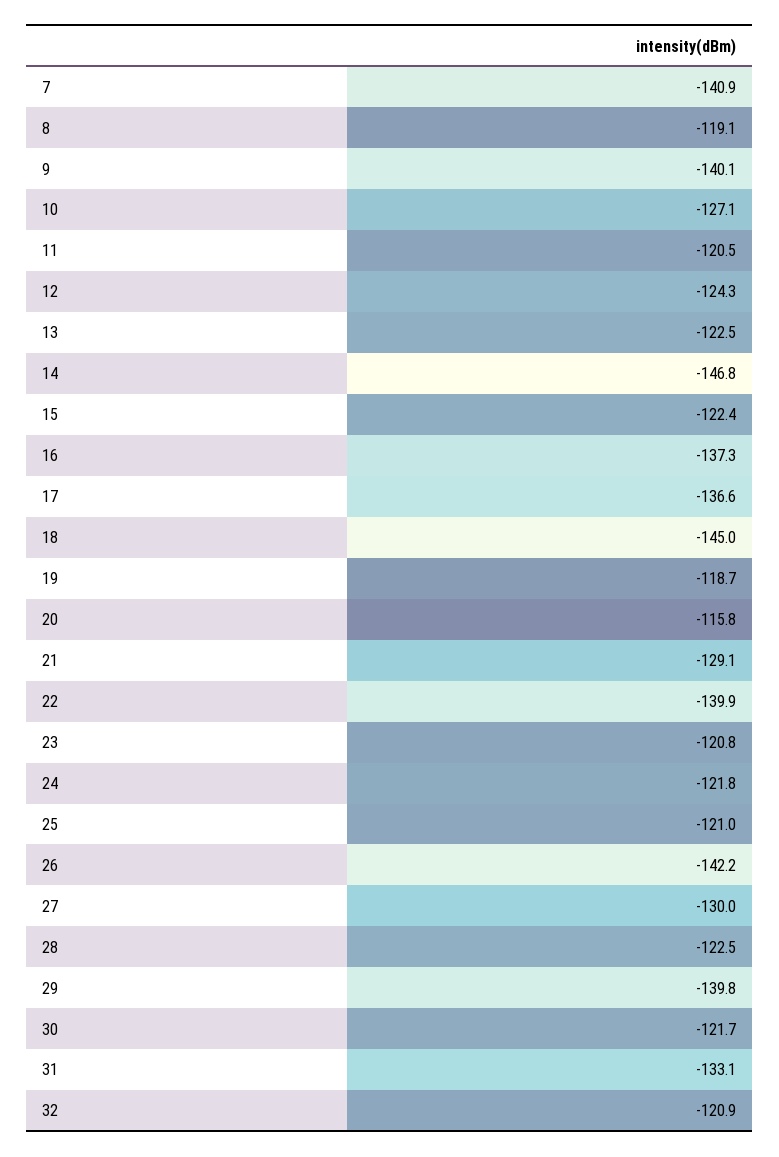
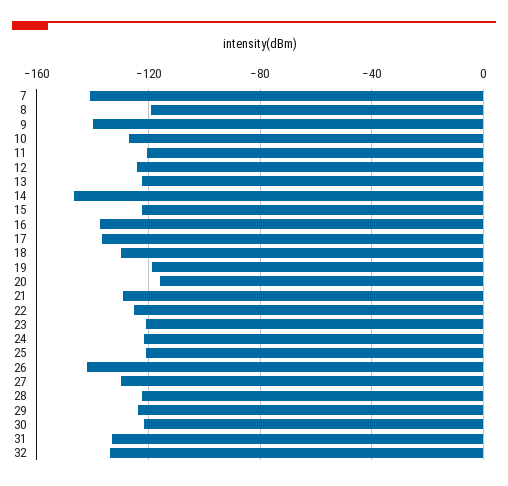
  {
    "7": -140.9,
    "8": -119.1,
    "9": -140.1,
    "10": -127.1,
    "11": -120.5,
    "12": -124.3,
    "13": -122.5,
    "14": -146.8,
    "15": -122.4,
    "16": -137.3,
    "17": -136.6,
-   "18": -145,
+   "18": -130,
    "19": -118.7,
    "20": -115.8,
    "21": -129.1,
-   "22": -139.9,
+   "22": -125,
    "23": -120.8,
    "24": -121.8,
    "25": -121,
    "26": -142.2,
    "27": -130,
    "28": -122.5,
-   "29": -139.8,
+   "29": -125,
    "30": -121.7,
    "31": -133.1,
-   "32": -120.9
+   "32": -135
  }

